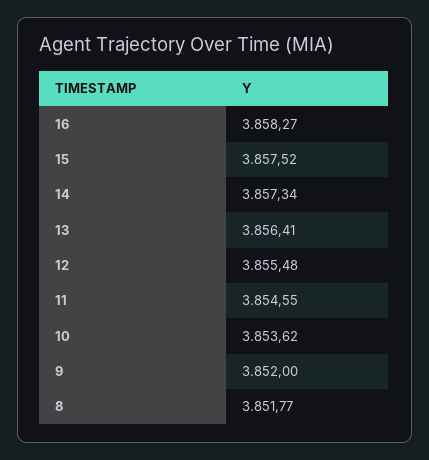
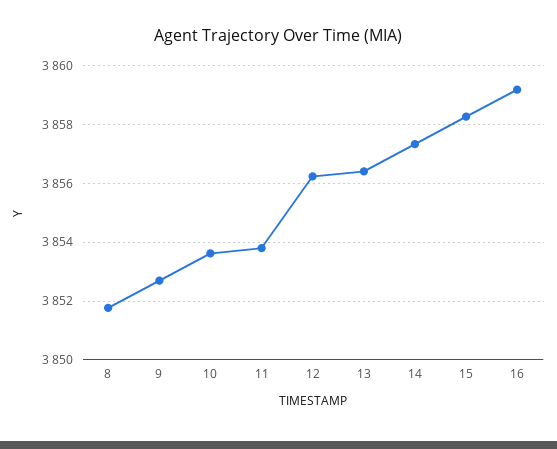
  {
-   "16": 3858.27,
+   "16": 3859.25,
-   "15": 3857.52,
+   "15": 3858.25,
    "14": 3857.34,
    "13": 3856.41,
-   "12": 3855.48,
+   "12": 3856.25,
-   "11": 3854.55,
+   "11": 3853.75,
    "10": 3853.62,
-   "9": 3852,
+   "9": 3852.75,
    "8": 3851.77
  }

